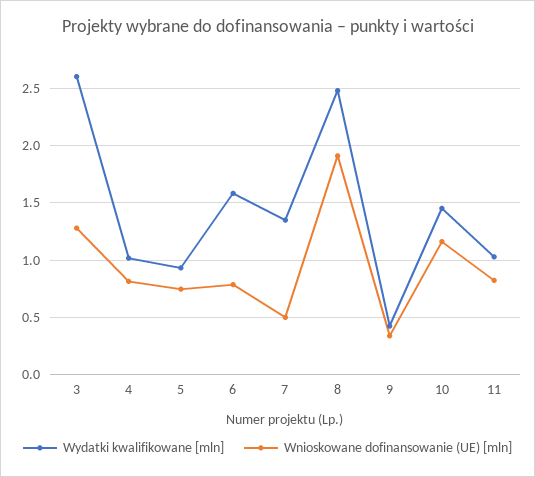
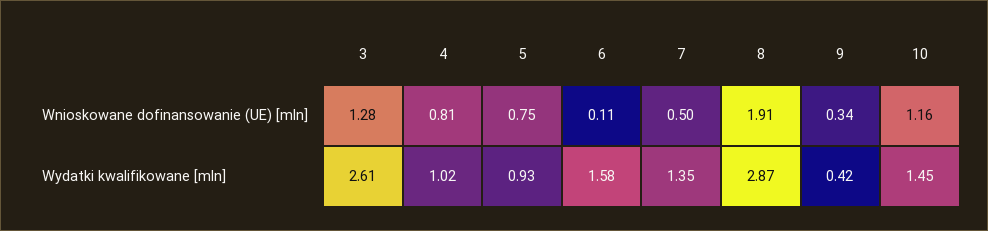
  {
    "Wydatki kwalifikowane [mln]": {
      "3": 2.61,
      "4": 1.02,
      "5": 0.93,
      "6": 1.58,
      "7": 1.35,
-     "8": 2.5,
+     "8": 2.87,
      "9": 0.42,
-     "10": 1.45,
+     "10": 1.45
-     "11": 1
    },
    "Wnioskowane dofinansowanie (UE) [mln]": {
      "3": 1.28,
      "4": 0.81,
      "5": 0.75,
-     "6": 0.8,
+     "6": 0.11,
      "7": 0.5,
      "8": 1.91,
      "9": 0.34,
-     "10": 1.16,
+     "10": 1.16
-     "11": 0.8
    }
  }

